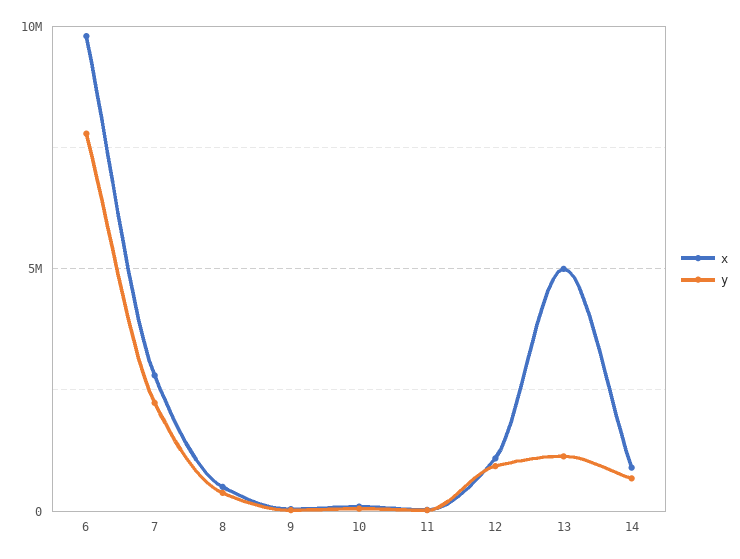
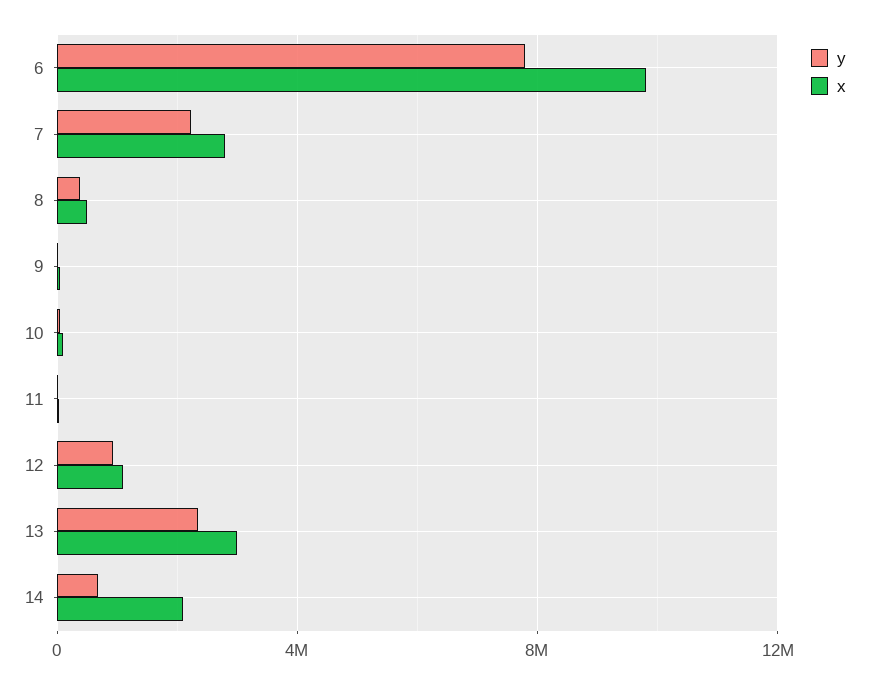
  {
    "x": {
      "6": 10000000,
      "7": 3000000,
      "8": 500000,
      "9": 0,
      "10": 0,
      "11": 0,
      "12": 1000000,
-     "13": 5000000,
+     "13": 3000000,
-     "14": 1000000
+     "14": 2000000
    },
    "y": {
      "6": 8000000,
      "7": 2000000,
      "8": 500000,
      "9": 0,
      "10": 0,
      "11": 0,
      "12": 1000000,
-     "13": 1000000,
+     "13": 2500000,
      "14": 500000
    }
  }

